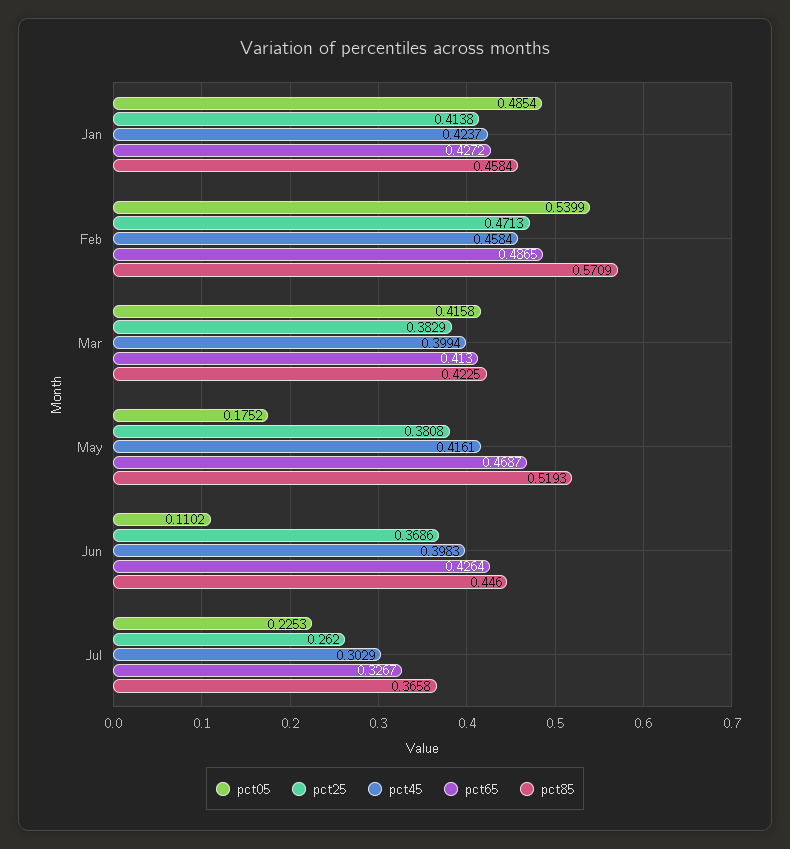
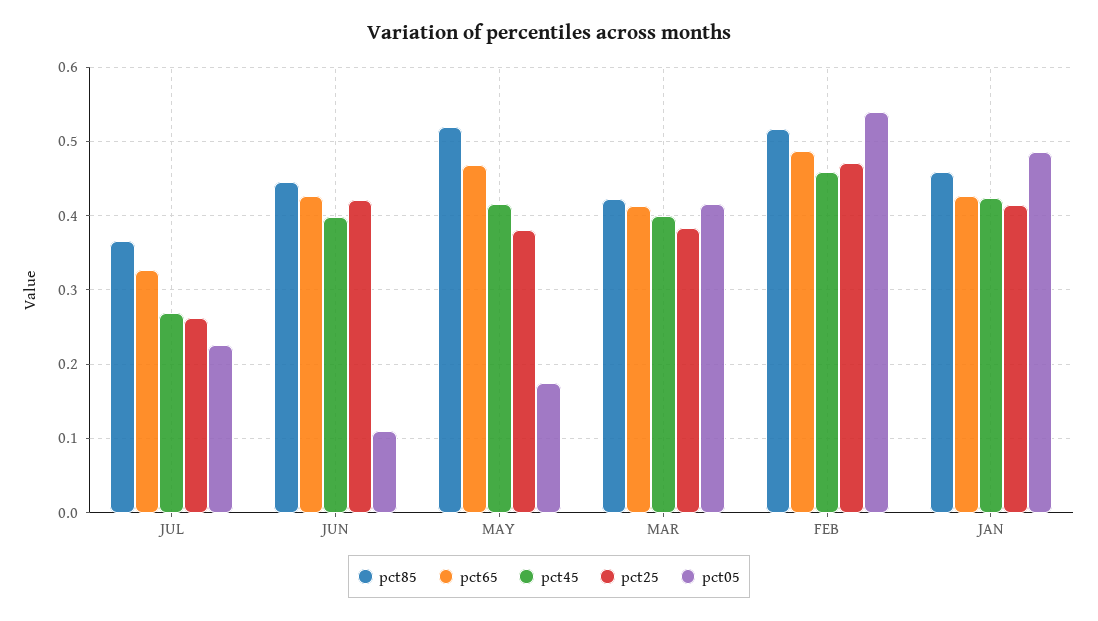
  {
    "pct05": {
      "Jan": 0.4854,
      "Feb": 0.5399,
      "Mar": 0.4158,
      "May": 0.1752,
      "Jun": 0.1102,
      "Jul": 0.2253
    },
    "pct25": {
      "Jan": 0.4138,
      "Feb": 0.4713,
      "Mar": 0.3829,
      "May": 0.3808,
-     "Jun": 0.3686,
+     "Jun": 0.42,
      "Jul": 0.262
    },
    "pct45": {
      "Jan": 0.4237,
      "Feb": 0.4584,
      "Mar": 0.3994,
      "May": 0.4161,
      "Jun": 0.3983,
-     "Jul": 0.3029
+     "Jul": 0.27
    },
    "pct65": {
      "Jan": 0.4272,
      "Feb": 0.4865,
      "Mar": 0.413,
      "May": 0.4687,
      "Jun": 0.4264,
      "Jul": 0.3267
    },
    "pct85": {
      "Jan": 0.4584,
-     "Feb": 0.5709,
+     "Feb": 0.52,
      "Mar": 0.4225,
      "May": 0.5193,
      "Jun": 0.446,
      "Jul": 0.3658
    }
  }

